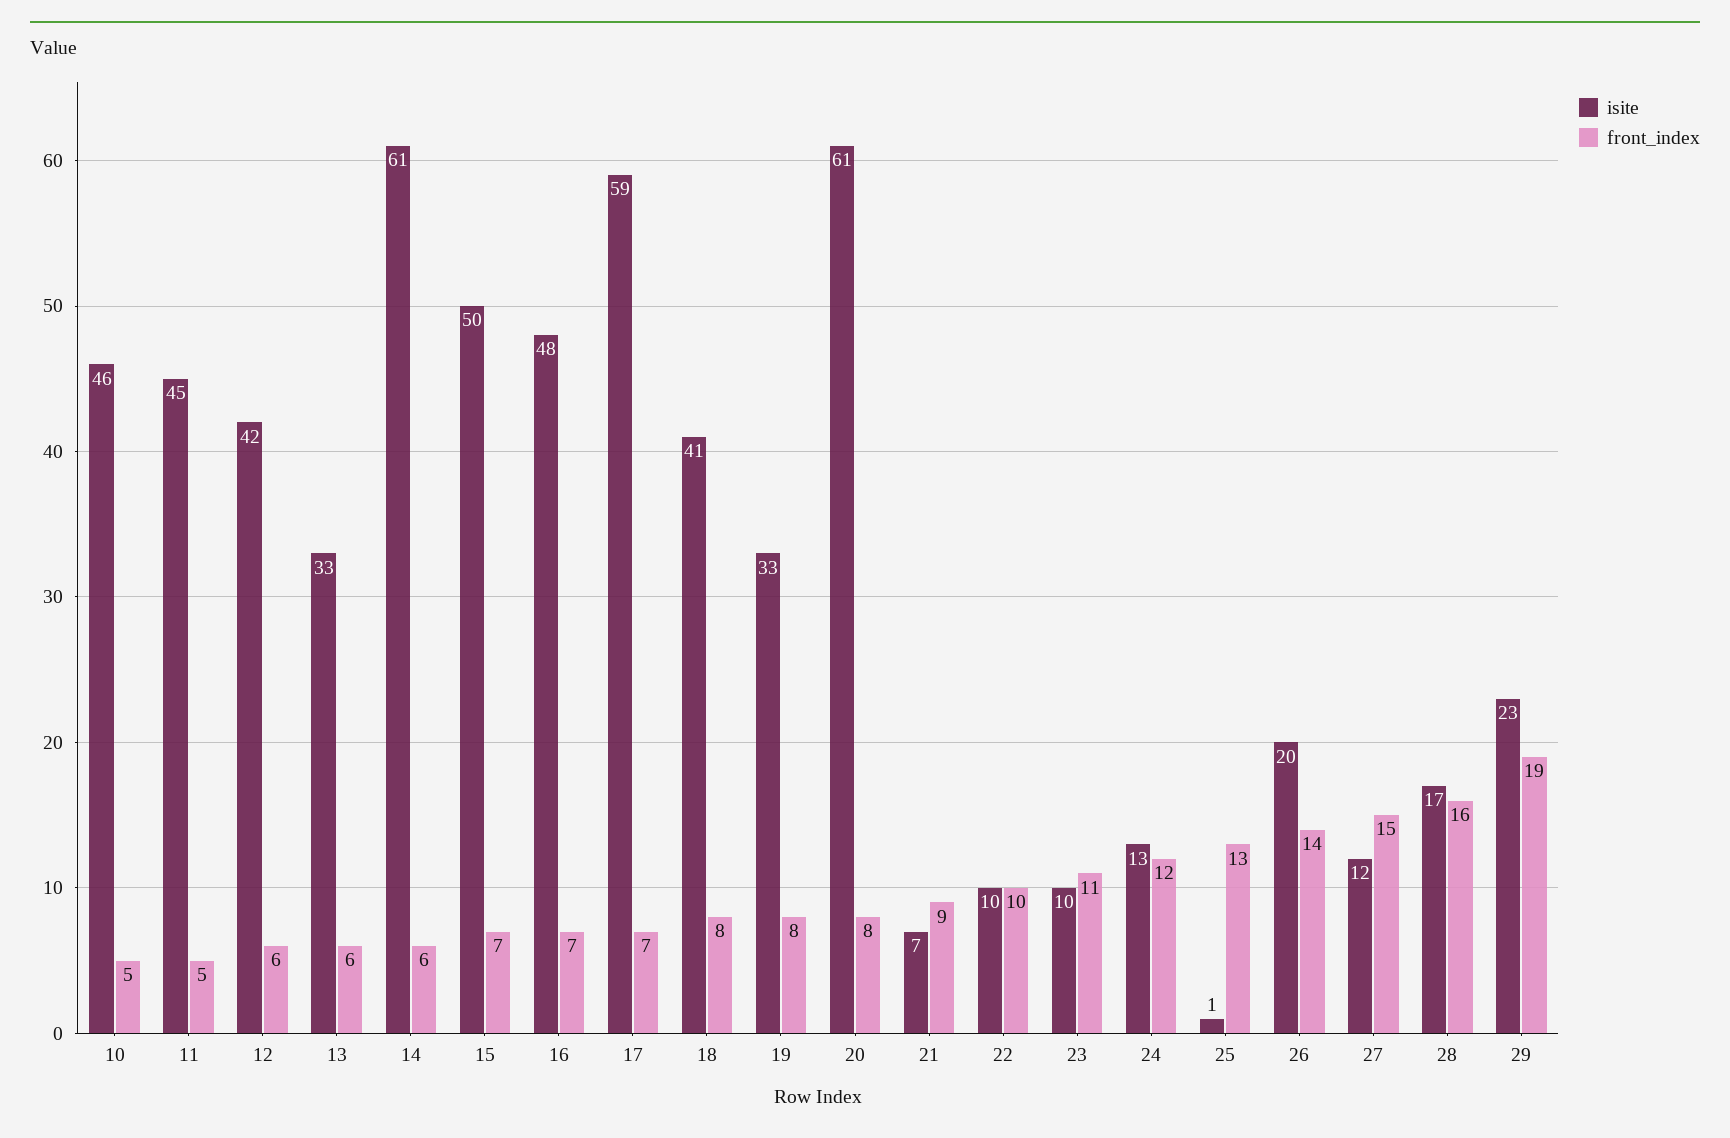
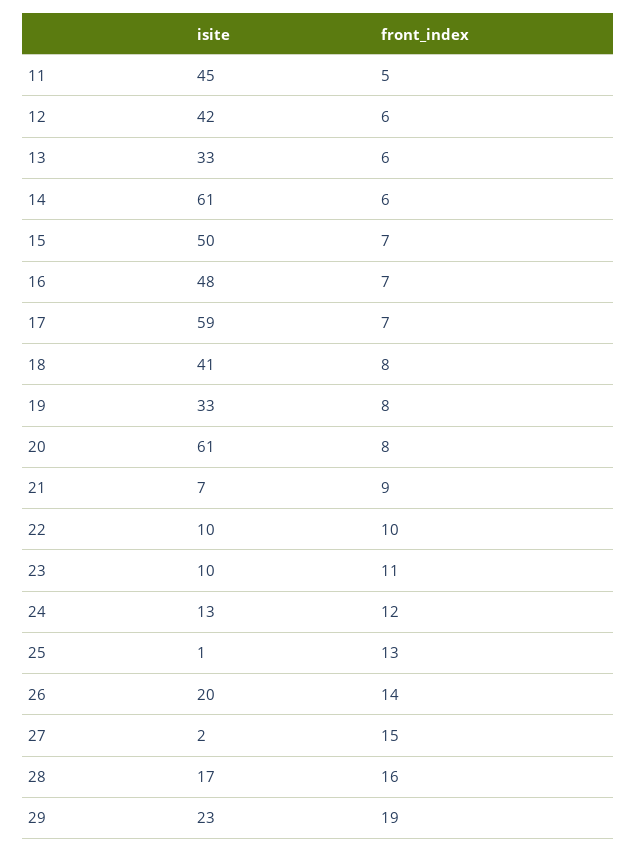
  {
    "isite": {
-     "10": 46,
      "11": 45,
      "12": 42,
      "13": 33,
      "14": 61,
      "15": 50,
      "16": 48,
      "17": 59,
      "18": 41,
      "19": 33,
      "20": 61,
      "21": 7,
      "22": 10,
      "23": 10,
      "24": 13,
      "25": 1,
      "26": 20,
-     "27": 12,
+     "27": 2,
      "28": 17,
      "29": 23
    },
    "front_index": {
-     "10": 5,
      "11": 5,
      "12": 6,
      "13": 6,
      "14": 6,
      "15": 7,
      "16": 7,
      "17": 7,
      "18": 8,
      "19": 8,
      "20": 8,
      "21": 9,
      "22": 10,
      "23": 11,
      "24": 12,
      "25": 13,
      "26": 14,
      "27": 15,
      "28": 16,
      "29": 19
    }
  }

